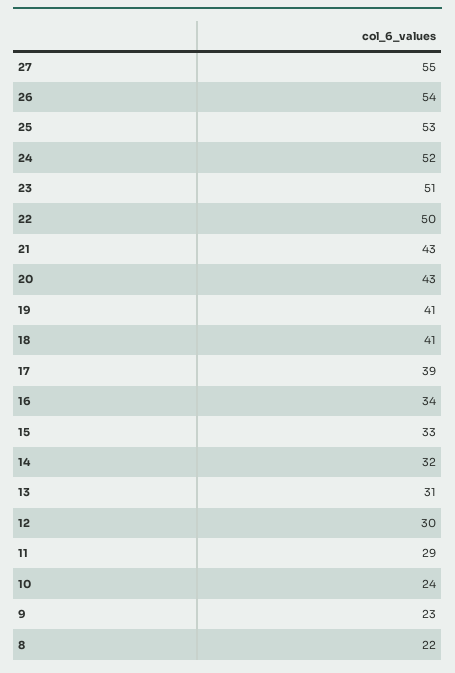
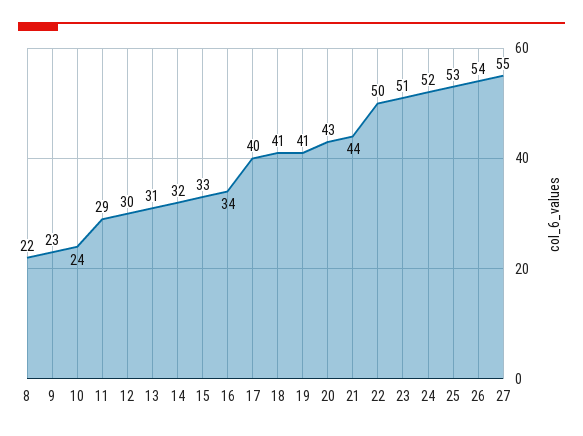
  {
    "27": 55,
    "26": 54,
    "25": 53,
    "24": 52,
    "23": 51,
    "22": 50,
-   "21": 43,
+   "21": 44,
    "20": 43,
    "19": 41,
    "18": 41,
-   "17": 39,
+   "17": 40,
    "16": 34,
    "15": 33,
    "14": 32,
    "13": 31,
    "12": 30,
    "11": 29,
    "10": 24,
    "9": 23,
    "8": 22
  }

